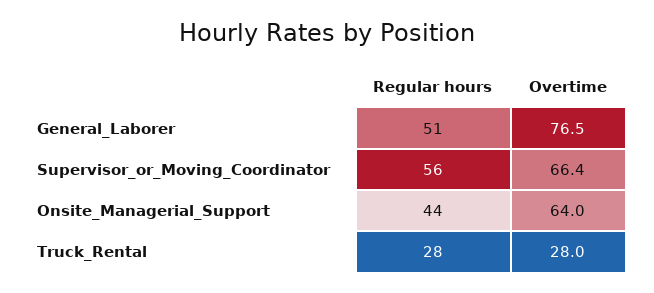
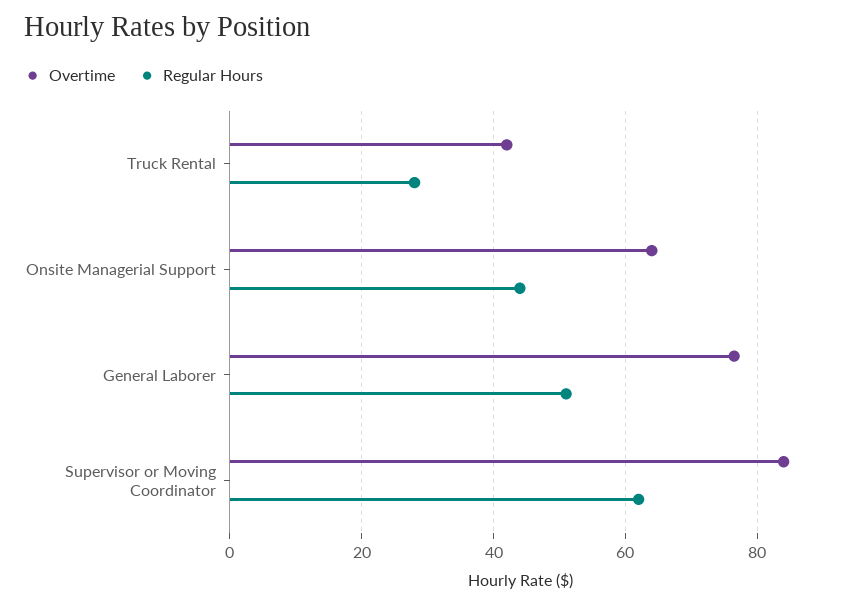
  {
    "Regular hours": {
      "General_Laborer": 51,
-     "Supervisor_or_Moving_Coordinator": 56,
+     "Supervisor_or_Moving_Coordinator": 62,
      "Onsite_Managerial_Support": 44,
      "Truck_Rental": 28
    },
    "Overtime": {
      "General_Laborer": 76.5,
-     "Supervisor_or_Moving_Coordinator": 66.4,
+     "Supervisor_or_Moving_Coordinator": 84,
      "Onsite_Managerial_Support": 64,
-     "Truck_Rental": 28
+     "Truck_Rental": 42
    }
  }

